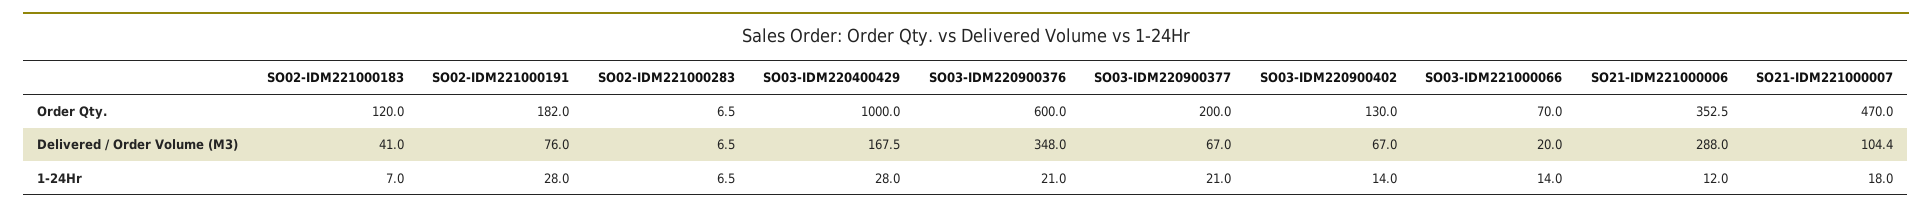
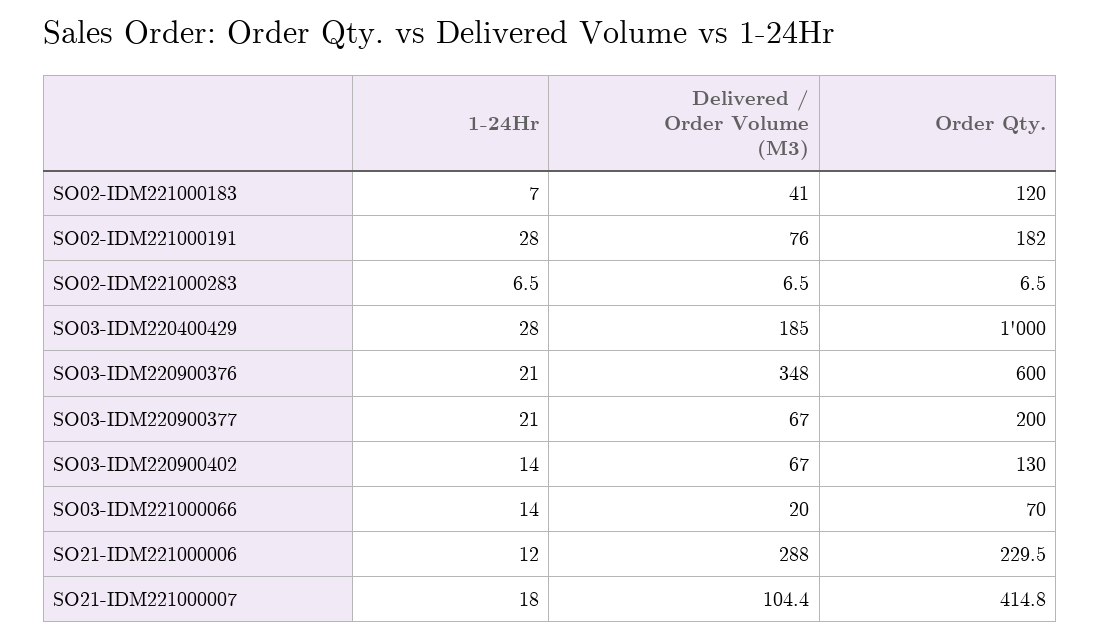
  {
    "SO02-IDM221000183": {
      "Order Qty.": 120,
      "Delivered / Order Volume (M3)": 41,
      "1-24Hr": 7
    },
    "SO02-IDM221000191": {
      "Order Qty.": 182,
      "Delivered / Order Volume (M3)": 76,
      "1-24Hr": 28
    },
    "SO02-IDM221000283": {
      "Order Qty.": 6.5,
      "Delivered / Order Volume (M3)": 6.5,
      "1-24Hr": 6.5
    },
    "SO03-IDM220400429": {
      "Order Qty.": 1000,
-     "Delivered / Order Volume (M3)": 167.5,
+     "Delivered / Order Volume (M3)": 185,
      "1-24Hr": 28
    },
    "SO03-IDM220900376": {
      "Order Qty.": 600,
      "Delivered / Order Volume (M3)": 348,
      "1-24Hr": 21
    },
    "SO03-IDM220900377": {
      "Order Qty.": 200,
      "Delivered / Order Volume (M3)": 67,
      "1-24Hr": 21
    },
    "SO03-IDM220900402": {
      "Order Qty.": 130,
      "Delivered / Order Volume (M3)": 67,
      "1-24Hr": 14
    },
    "SO03-IDM221000066": {
      "Order Qty.": 70,
      "Delivered / Order Volume (M3)": 20,
      "1-24Hr": 14
    },
    "SO21-IDM221000006": {
-     "Order Qty.": 352.5,
+     "Order Qty.": 229.5,
      "Delivered / Order Volume (M3)": 288,
      "1-24Hr": 12
    },
    "SO21-IDM221000007": {
-     "Order Qty.": 470,
+     "Order Qty.": 414.8,
      "Delivered / Order Volume (M3)": 104.4,
      "1-24Hr": 18
    }
  }

